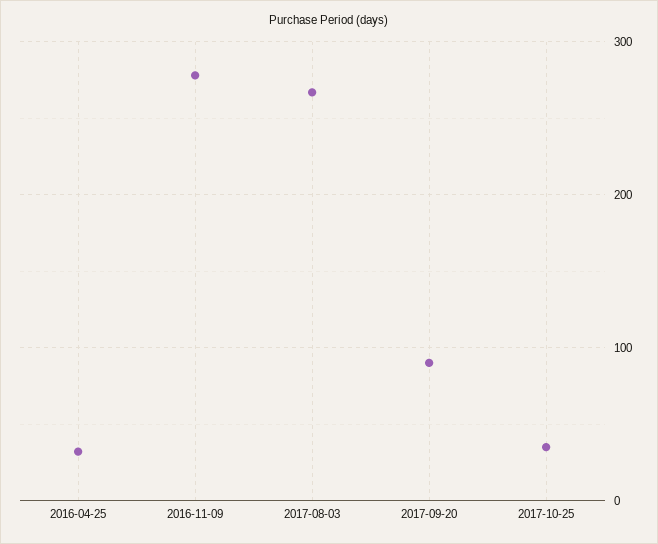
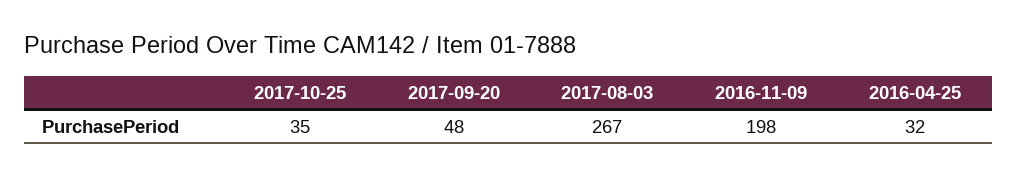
  {
    "2016-04-25": 32,
-   "2016-11-09": 280,
+   "2016-11-09": 198,
    "2017-08-03": 267,
-   "2017-09-20": 90,
+   "2017-09-20": 48,
    "2017-10-25": 35
  }

